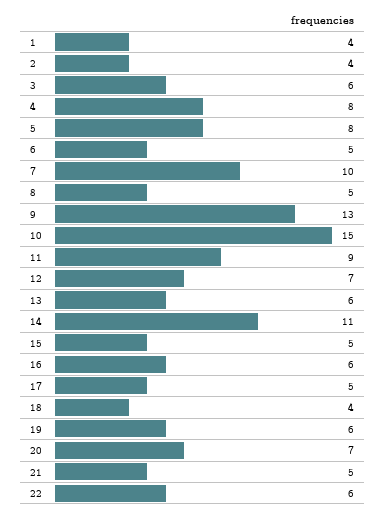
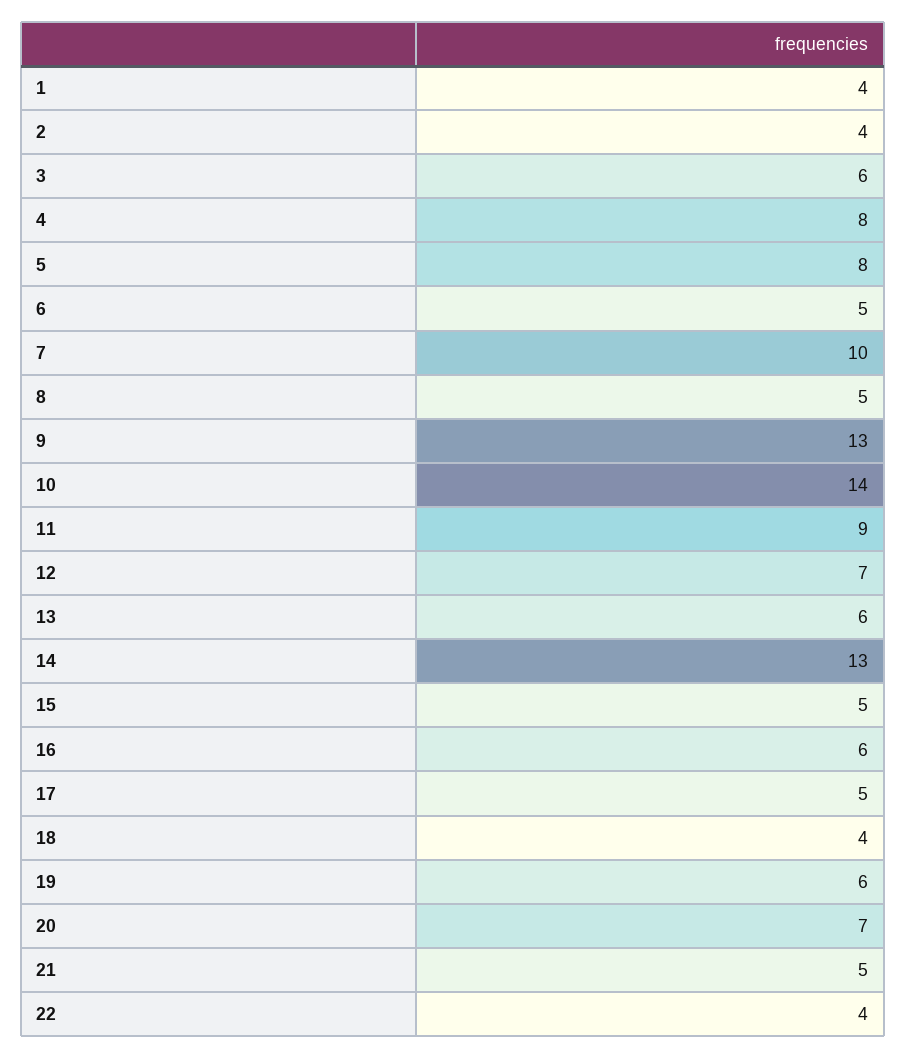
  {
    "1": 4,
    "2": 4,
    "3": 6,
    "4": 8,
    "5": 8,
    "6": 5,
    "7": 10,
    "8": 5,
    "9": 13,
-   "10": 15,
+   "10": 14,
    "11": 9,
    "12": 7,
    "13": 6,
-   "14": 11,
+   "14": 13,
    "15": 5,
    "16": 6,
    "17": 5,
    "18": 4,
    "19": 6,
    "20": 7,
    "21": 5,
-   "22": 6
+   "22": 4
  }

